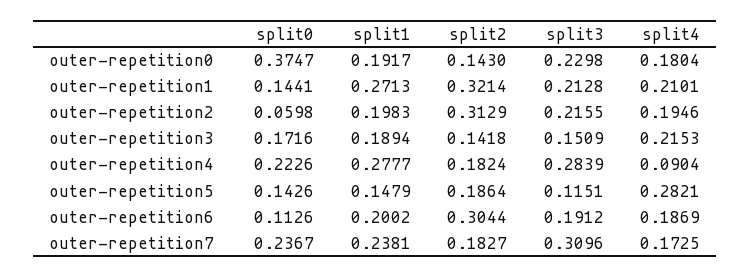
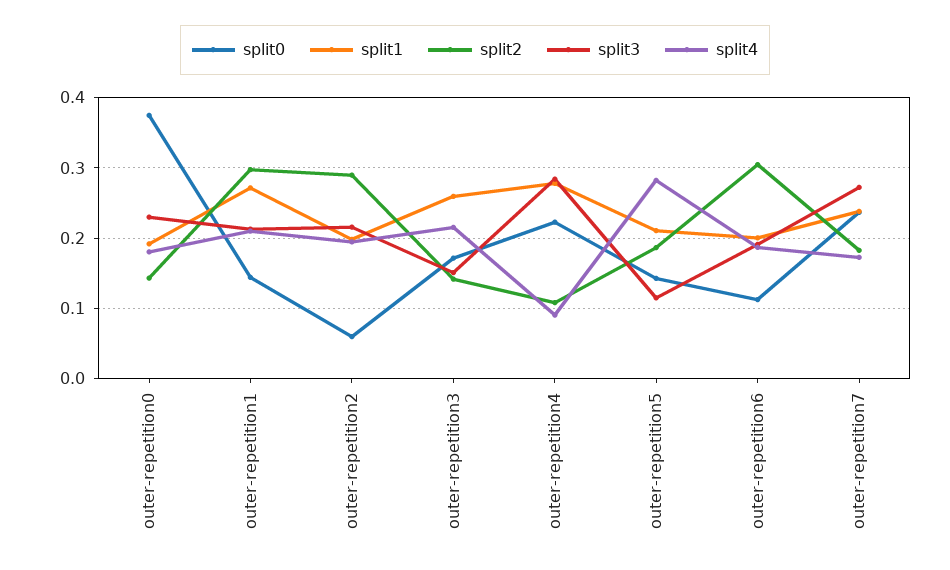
  {
    "split0": {
      "outer-repetition0": 0.3747,
      "outer-repetition1": 0.1441,
      "outer-repetition2": 0.0598,
      "outer-repetition3": 0.1716,
      "outer-repetition4": 0.2226,
      "outer-repetition5": 0.1426,
      "outer-repetition6": 0.1126,
      "outer-repetition7": 0.2367
    },
    "split1": {
      "outer-repetition0": 0.1917,
      "outer-repetition1": 0.2713,
      "outer-repetition2": 0.1983,
-     "outer-repetition3": 0.1894,
+     "outer-repetition3": 0.26,
      "outer-repetition4": 0.2777,
-     "outer-repetition5": 0.1479,
+     "outer-repetition5": 0.21,
      "outer-repetition6": 0.2002,
      "outer-repetition7": 0.2381
    },
    "split2": {
      "outer-repetition0": 0.143,
-     "outer-repetition1": 0.3214,
+     "outer-repetition1": 0.3,
-     "outer-repetition2": 0.3129,
+     "outer-repetition2": 0.29,
      "outer-repetition3": 0.1418,
-     "outer-repetition4": 0.1824,
+     "outer-repetition4": 0.11,
      "outer-repetition5": 0.1864,
      "outer-repetition6": 0.3044,
      "outer-repetition7": 0.1827
    },
    "split3": {
      "outer-repetition0": 0.2298,
      "outer-repetition1": 0.2128,
      "outer-repetition2": 0.2155,
      "outer-repetition3": 0.1509,
      "outer-repetition4": 0.2839,
      "outer-repetition5": 0.1151,
      "outer-repetition6": 0.1912,
-     "outer-repetition7": 0.3096
+     "outer-repetition7": 0.27
    },
    "split4": {
      "outer-repetition0": 0.1804,
      "outer-repetition1": 0.2101,
      "outer-repetition2": 0.1946,
      "outer-repetition3": 0.2153,
      "outer-repetition4": 0.0904,
      "outer-repetition5": 0.2821,
      "outer-repetition6": 0.1869,
      "outer-repetition7": 0.1725
    }
  }

